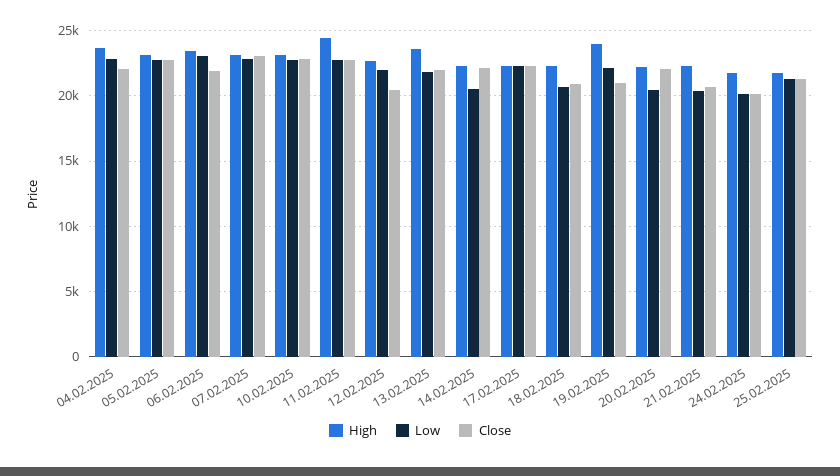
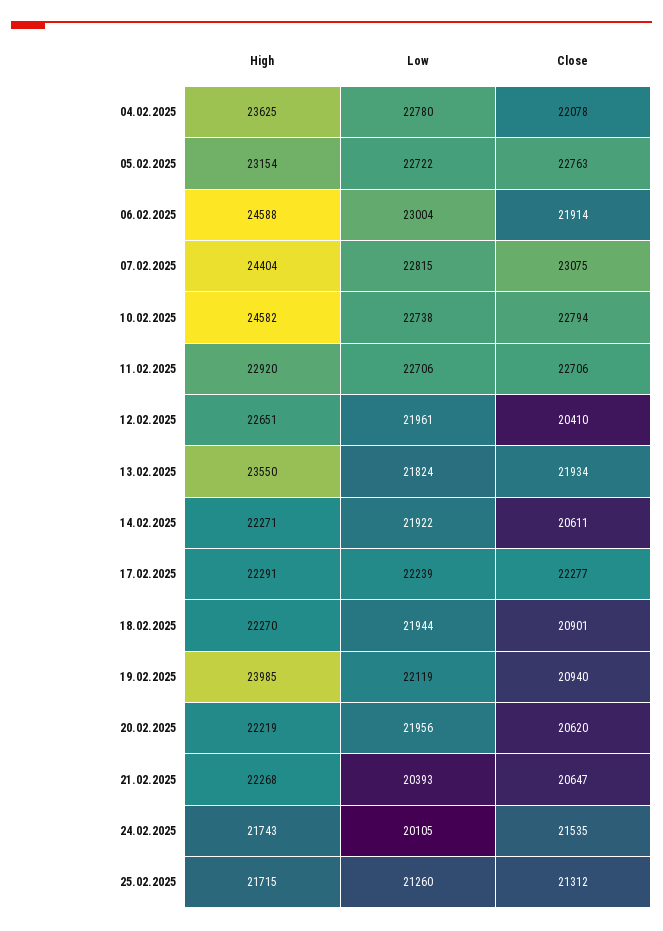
  {
    "High": {
      "04.02.2025": 23625,
      "05.02.2025": 23154,
-     "06.02.2025": 23500,
+     "06.02.2025": 24588,
-     "07.02.2025": 23000,
+     "07.02.2025": 24404,
-     "10.02.2025": 23000,
+     "10.02.2025": 24582,
-     "11.02.2025": 24500,
+     "11.02.2025": 22920,
      "12.02.2025": 22651,
      "13.02.2025": 23550,
      "14.02.2025": 22271,
      "17.02.2025": 22291,
      "18.02.2025": 22270,
      "19.02.2025": 23985,
      "20.02.2025": 22219,
      "21.02.2025": 22268,
      "24.02.2025": 21743,
      "25.02.2025": 21715
    },
    "Low": {
      "04.02.2025": 22780,
      "05.02.2025": 22722,
      "06.02.2025": 23004,
      "07.02.2025": 22815,
      "10.02.2025": 22738,
      "11.02.2025": 22706,
      "12.02.2025": 21961,
      "13.02.2025": 21824,
-     "14.02.2025": 20500,
+     "14.02.2025": 21922,
      "17.02.2025": 22239,
-     "18.02.2025": 20500,
+     "18.02.2025": 21944,
      "19.02.2025": 22119,
-     "20.02.2025": 20500,
+     "20.02.2025": 21956,
      "21.02.2025": 20393,
      "24.02.2025": 20105,
      "25.02.2025": 21260
    },
    "Close": {
      "04.02.2025": 22078,
      "05.02.2025": 22763,
      "06.02.2025": 21914,
      "07.02.2025": 23075,
      "10.02.2025": 22794,
      "11.02.2025": 22706,
      "12.02.2025": 20410,
      "13.02.2025": 21934,
-     "14.02.2025": 22000,
+     "14.02.2025": 20611,
      "17.02.2025": 22277,
      "18.02.2025": 20901,
      "19.02.2025": 20940,
-     "20.02.2025": 22000,
+     "20.02.2025": 20620,
      "21.02.2025": 20647,
-     "24.02.2025": 20000,
+     "24.02.2025": 21535,
      "25.02.2025": 21312
    }
  }

